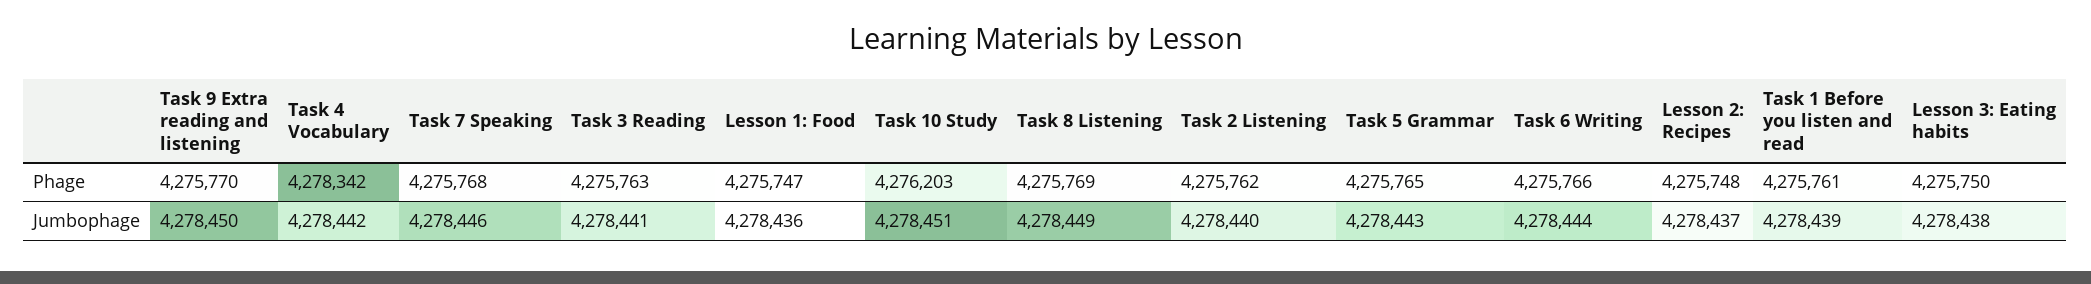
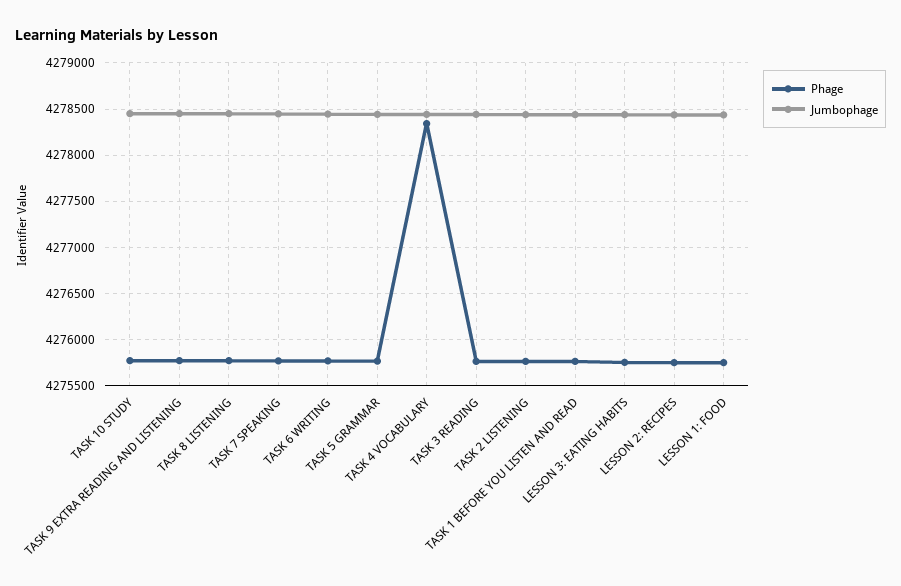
  {
    "Phage": {
      "Task 9 Extra reading and listening": 4275770,
      "Task 4 Vocabulary": 4278342,
      "Task 7 Speaking": 4275768,
      "Task 3 Reading": 4275763,
      "Lesson 1: Food": 4275747,
-     "Task 10 Study": 4276203,
+     "Task 10 Study": 4275800,
      "Task 8 Listening": 4275769,
      "Task 2 Listening": 4275762,
      "Task 5 Grammar": 4275765,
      "Task 6 Writing": 4275766,
      "Lesson 2: Recipes": 4275748,
      "Task 1 Before you listen and read": 4275761,
      "Lesson 3: Eating habits": 4275750
    },
    "Jumbophage": {
      "Task 9 Extra reading and listening": 4278450,
      "Task 4 Vocabulary": 4278442,
      "Task 7 Speaking": 4278446,
      "Task 3 Reading": 4278441,
      "Lesson 1: Food": 4278436,
      "Task 10 Study": 4278451,
      "Task 8 Listening": 4278449,
      "Task 2 Listening": 4278440,
      "Task 5 Grammar": 4278443,
      "Task 6 Writing": 4278444,
      "Lesson 2: Recipes": 4278437,
      "Task 1 Before you listen and read": 4278439,
      "Lesson 3: Eating habits": 4278438
    }
  }

